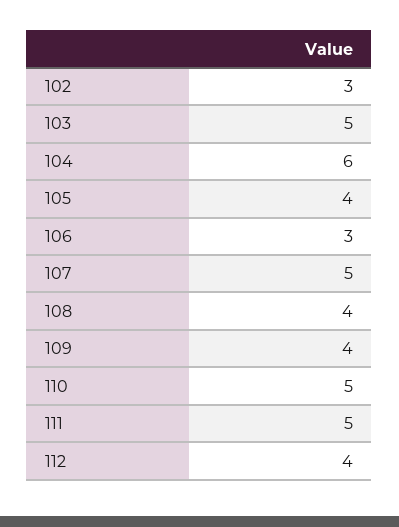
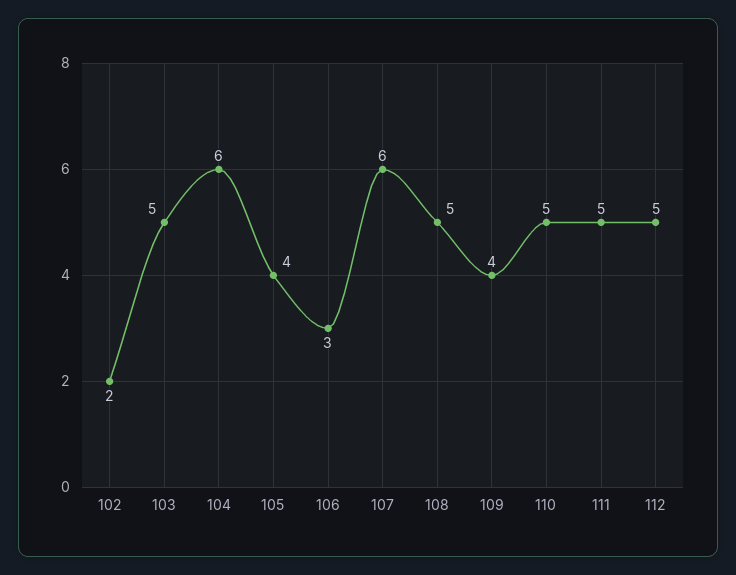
  {
-   "102": 3,
+   "102": 2,
    "103": 5,
    "104": 6,
    "105": 4,
    "106": 3,
-   "107": 5,
+   "107": 6,
-   "108": 4,
+   "108": 5,
    "109": 4,
    "110": 5,
    "111": 5,
-   "112": 4
+   "112": 5
  }

